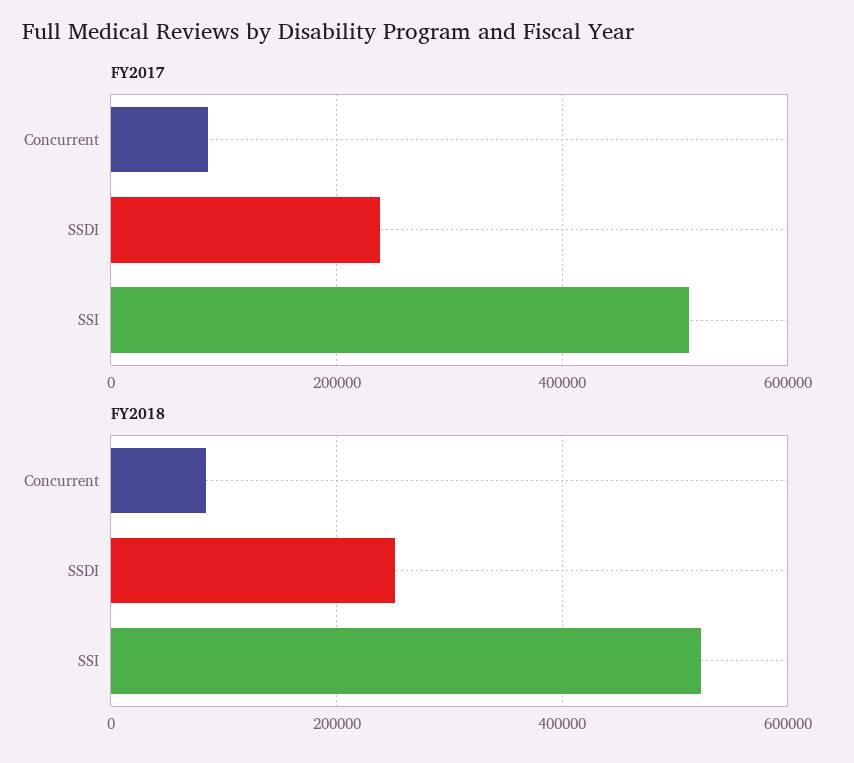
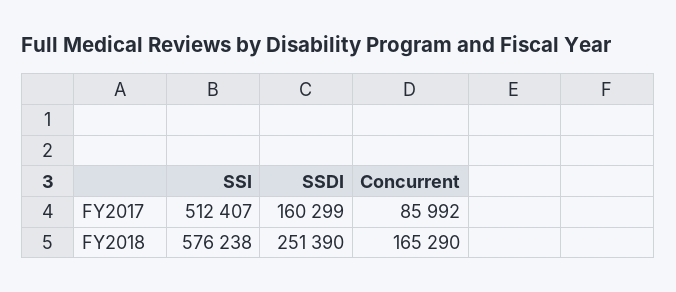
  {
    "FY2017": {
      "Concurrent": 85992,
-     "SSDI": 240000,
+     "SSDI": 160299,
      "SSI": 512407
    },
    "FY2018": {
-     "Concurrent": 80000,
+     "Concurrent": 165290,
      "SSDI": 251390,
-     "SSI": 520000
+     "SSI": 576238
    }
  }

